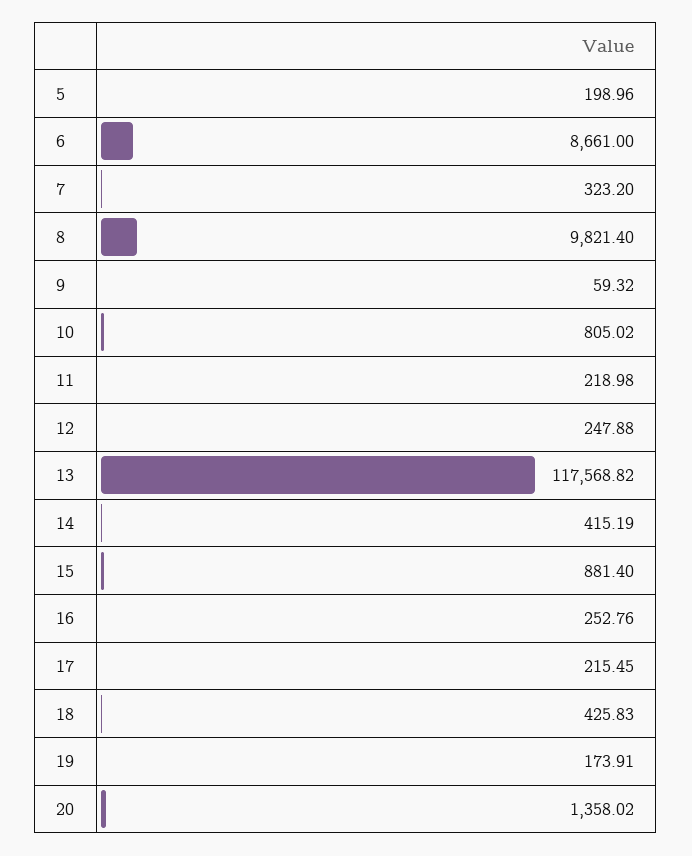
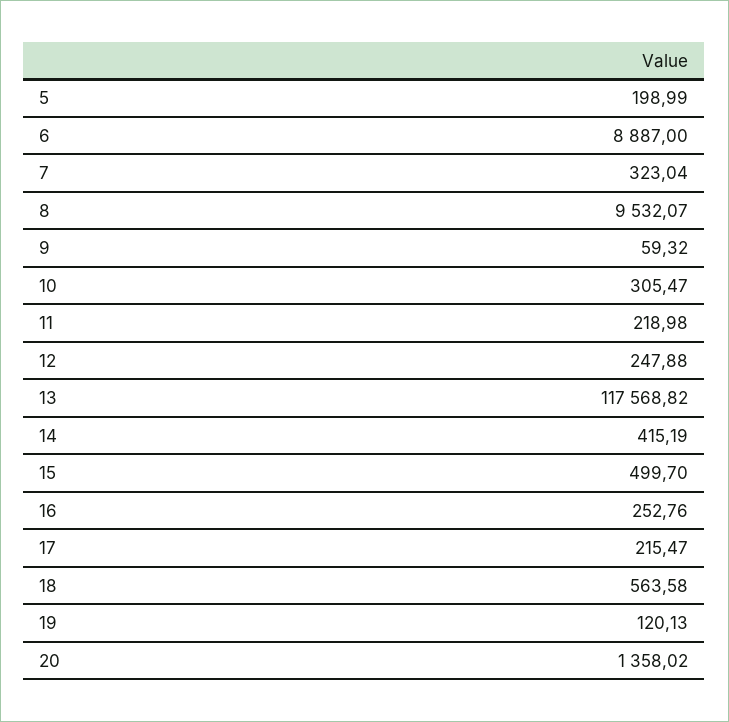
  {
-   "5": 198.96,
+   "5": 198.99,
-   "6": 8661,
+   "6": 8887,
-   "7": 323.2,
+   "7": 323.04,
-   "8": 9821.4,
+   "8": 9532.07,
    "9": 59.32,
-   "10": 805.02,
+   "10": 305.47,
    "11": 218.98,
    "12": 247.88,
    "13": 117568.82,
    "14": 415.19,
-   "15": 881.4,
+   "15": 499.7,
    "16": 252.76,
-   "17": 215.45,
+   "17": 215.47,
-   "18": 425.83,
+   "18": 563.58,
-   "19": 173.91,
+   "19": 120.13,
    "20": 1358.02
  }

